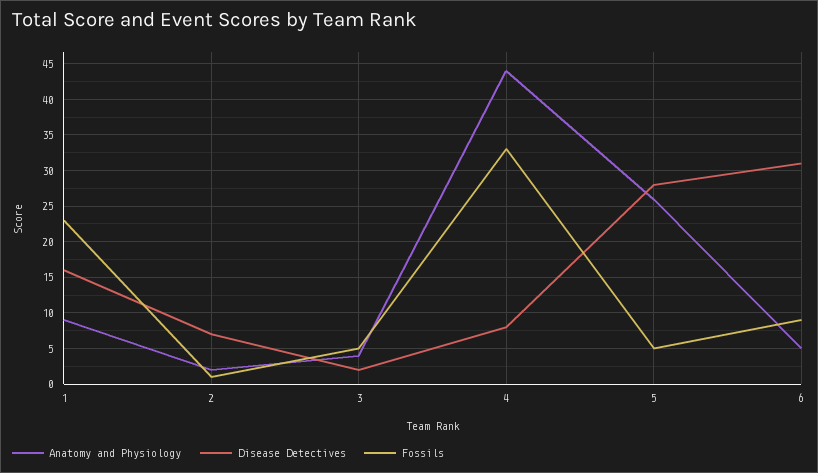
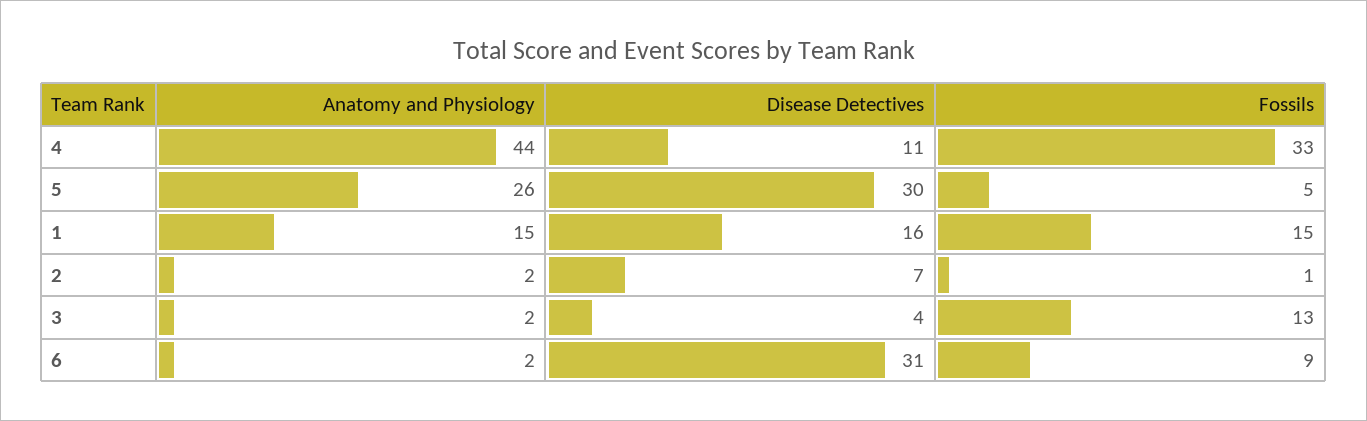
  {
    "Anatomy and Physiology": {
-     "1": 9,
+     "1": 15,
      "2": 2,
-     "3": 4,
+     "3": 2,
      "4": 44,
      "5": 26,
-     "6": 5
+     "6": 2
    },
    "Disease Detectives": {
      "1": 16,
      "2": 7,
-     "3": 2,
+     "3": 4,
-     "4": 8,
+     "4": 11,
-     "5": 28,
+     "5": 30,
      "6": 31
    },
    "Fossils": {
-     "1": 23,
+     "1": 15,
      "2": 1,
-     "3": 5,
+     "3": 13,
      "4": 33,
      "5": 5,
      "6": 9
    }
  }

